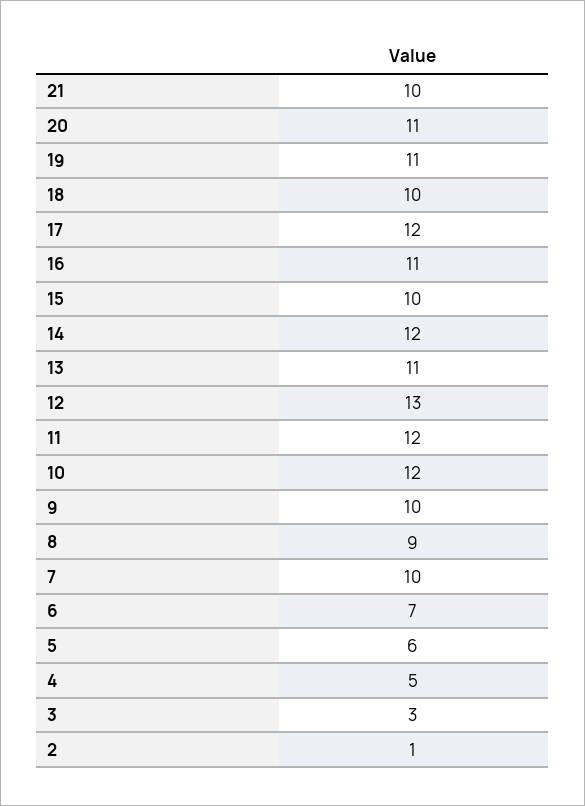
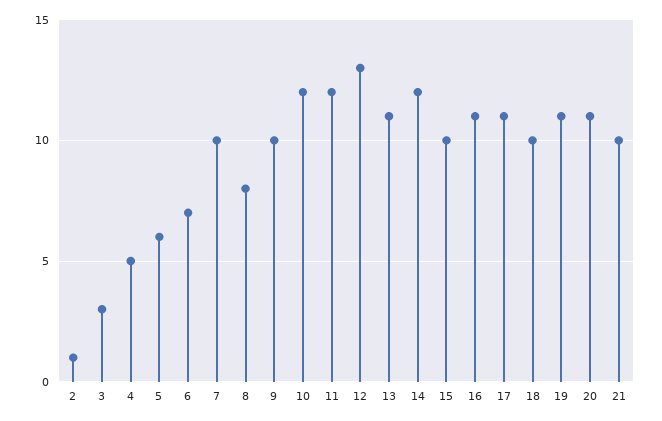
  {
    "21": 10,
    "20": 11,
    "19": 11,
    "18": 10,
-   "17": 12,
+   "17": 11,
    "16": 11,
    "15": 10,
    "14": 12,
    "13": 11,
    "12": 13,
    "11": 12,
    "10": 12,
    "9": 10,
-   "8": 9,
+   "8": 8,
    "7": 10,
    "6": 7,
    "5": 6,
    "4": 5,
    "3": 3,
    "2": 1
  }

